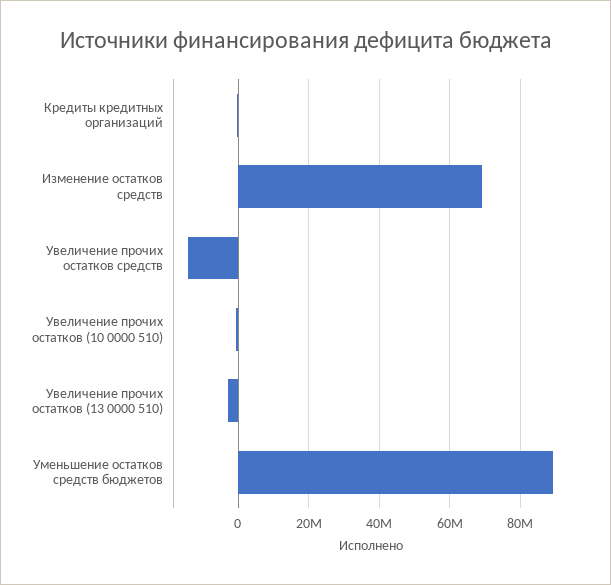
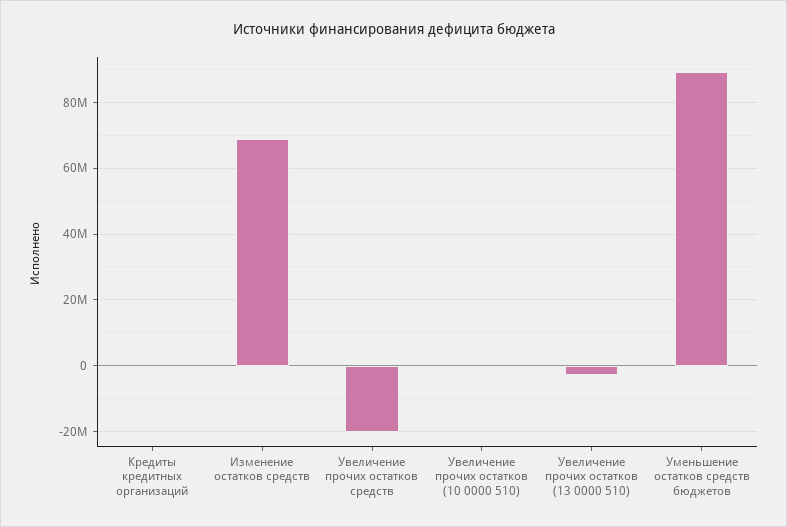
  {
    "Кредиты кредитных организаций": 0,
    "Изменение остатков средств": 70000000,
-   "Увеличение прочих остатков средств": -14000000,
+   "Увеличение прочих остатков средств": -20000000,
    "Увеличение прочих остатков (10 0000 510)": 0,
    "Увеличение прочих остатков (13 0000 510)": -2000000,
    "Уменьшение остатков средств бюджетов": 90000000
  }

